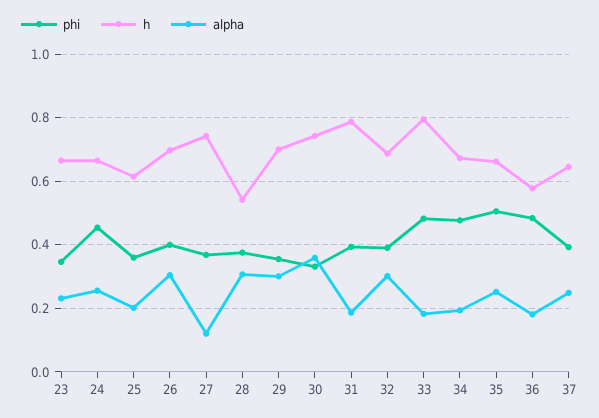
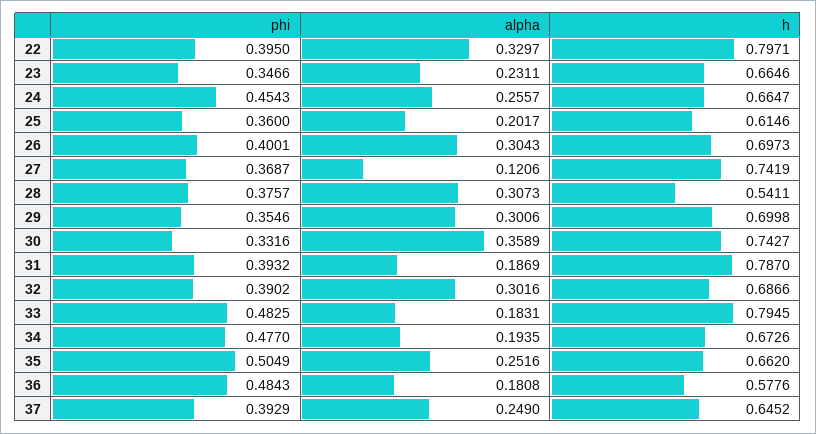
  {
    "phi": {
      "23": 0.3466,
      "24": 0.4543,
      "25": 0.36,
      "26": 0.4001,
      "27": 0.3687,
      "28": 0.3757,
      "29": 0.3546,
      "30": 0.3316,
      "31": 0.3932,
      "32": 0.3902,
      "33": 0.4825,
      "34": 0.477,
      "35": 0.5049,
      "36": 0.4843,
-     "37": 0.3929
+     "37": 0.3929,
+     "22": 0.395
    },
    "h": {
      "23": 0.6646,
      "24": 0.6647,
      "25": 0.6146,
      "26": 0.6973,
      "27": 0.7419,
      "28": 0.5411,
      "29": 0.6998,
      "30": 0.7427,
      "31": 0.787,
      "32": 0.6866,
      "33": 0.7945,
      "34": 0.6726,
      "35": 0.662,
      "36": 0.5776,
-     "37": 0.6452
+     "37": 0.6452,
+     "22": 0.7971
    },
    "alpha": {
      "23": 0.2311,
      "24": 0.2557,
      "25": 0.2017,
      "26": 0.3043,
      "27": 0.1206,
      "28": 0.3073,
      "29": 0.3006,
      "30": 0.3589,
      "31": 0.1869,
      "32": 0.3016,
      "33": 0.1831,
      "34": 0.1935,
      "35": 0.2516,
      "36": 0.1808,
-     "37": 0.249
+     "37": 0.249,
+     "22": 0.3297
    }
  }

